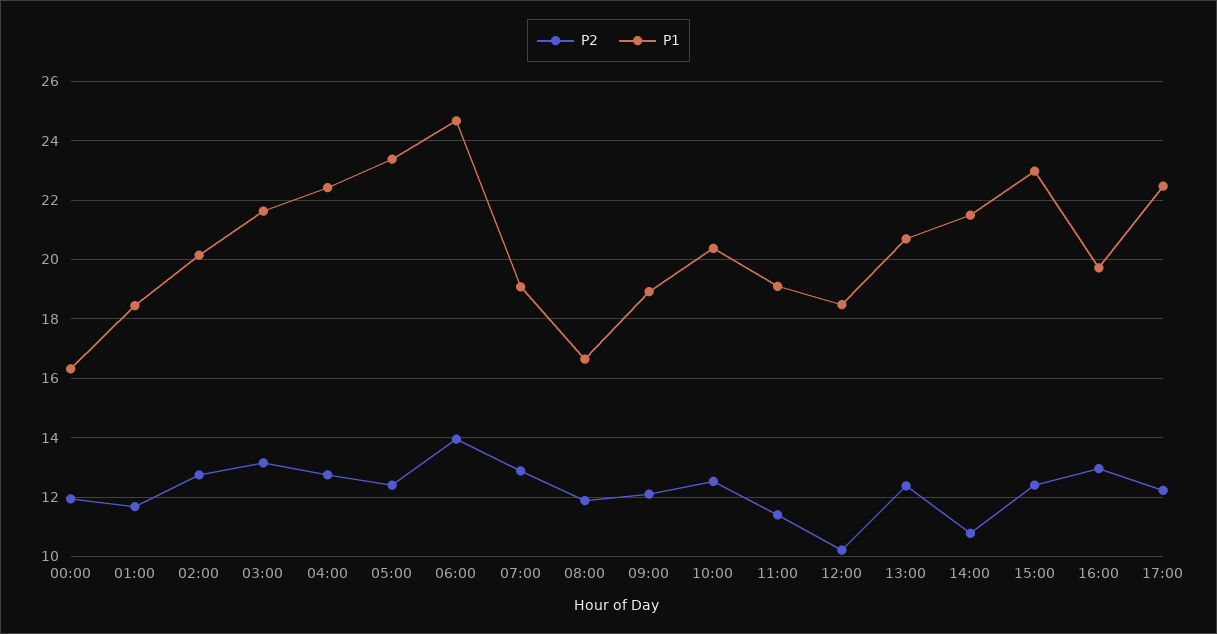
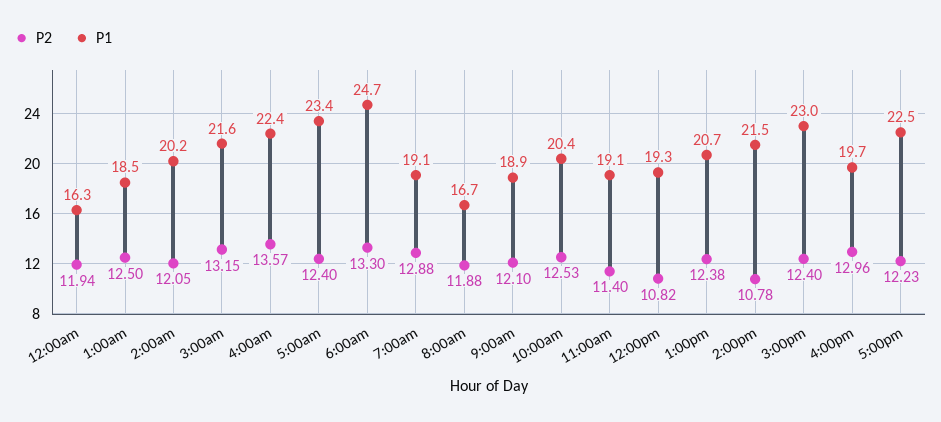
  {
    "P2": {
      "00:00": 11.94,
-     "01:00": 11.75,
+     "01:00": 12.5,
-     "02:00": 12.75,
+     "02:00": 12.05,
      "03:00": 13.15,
-     "04:00": 12.75,
+     "04:00": 13.57,
      "05:00": 12.4,
-     "06:00": 14,
+     "06:00": 13.3,
      "07:00": 12.88,
      "08:00": 11.88,
      "09:00": 12.1,
      "10:00": 12.53,
      "11:00": 11.4,
-     "12:00": 10.25,
+     "12:00": 10.82,
      "13:00": 12.38,
      "14:00": 10.78,
      "15:00": 12.4,
      "16:00": 12.96,
      "17:00": 12.23
    },
    "P1": {
      "00:00": 16.3,
      "01:00": 18.5,
      "02:00": 20.2,
      "03:00": 21.6,
      "04:00": 22.4,
      "05:00": 23.4,
      "06:00": 24.7,
      "07:00": 19.1,
      "08:00": 16.7,
      "09:00": 18.9,
      "10:00": 20.4,
      "11:00": 19.1,
-     "12:00": 18.5,
+     "12:00": 19.3,
      "13:00": 20.7,
      "14:00": 21.5,
      "15:00": 23,
      "16:00": 19.7,
      "17:00": 22.5
    }
  }

